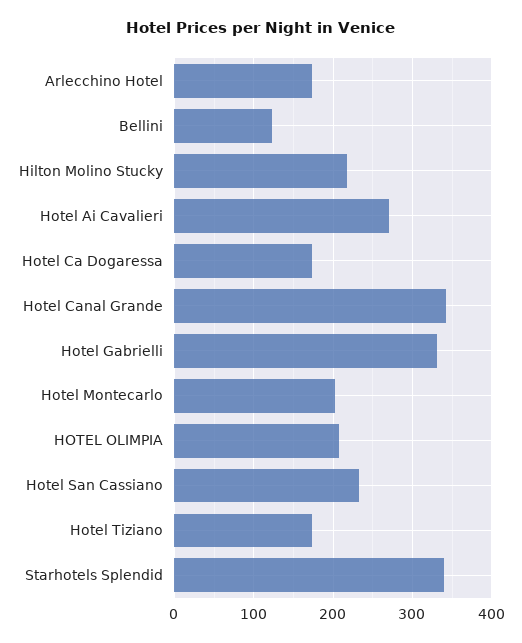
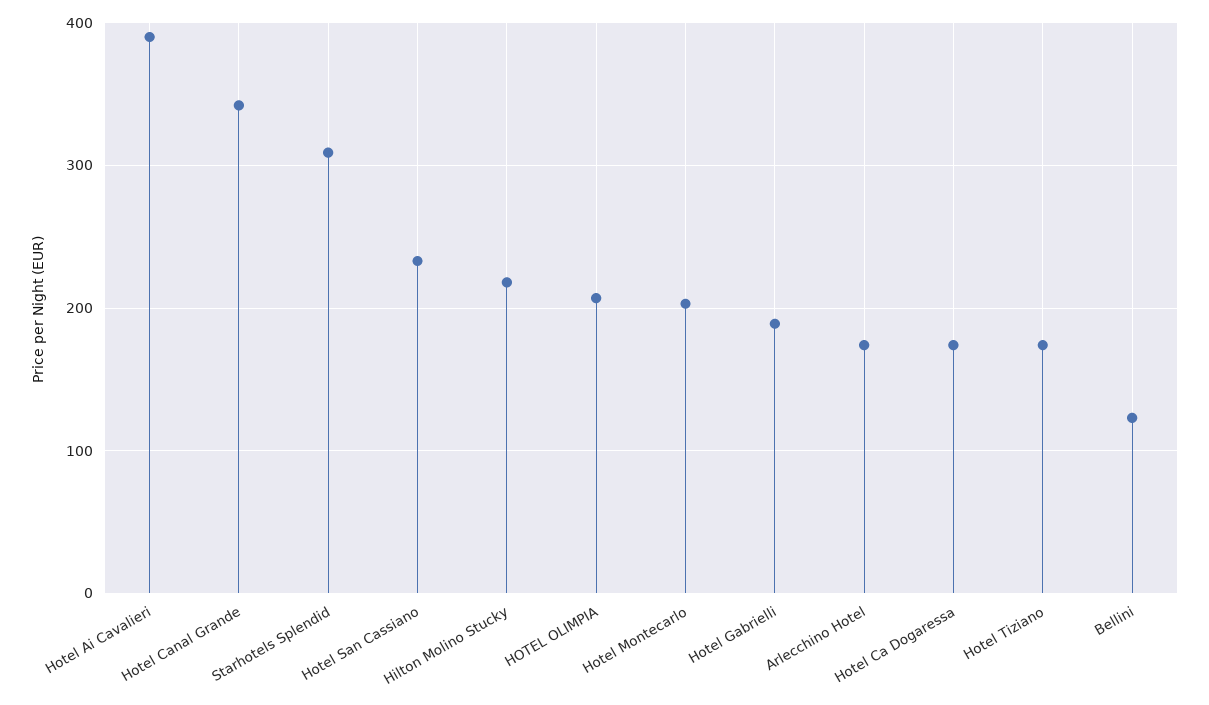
  {
    "Arlecchino Hotel": 170,
    "Bellini": 120,
    "Hilton Molino Stucky": 220,
-   "Hotel Ai Cavalieri": 270,
+   "Hotel Ai Cavalieri": 390,
    "Hotel Ca Dogaressa": 170,
    "Hotel Canal Grande": 340,
-   "Hotel Gabrielli": 330,
+   "Hotel Gabrielli": 190,
    "Hotel Montecarlo": 200,
    "HOTEL OLIMPIA": 210,
    "Hotel San Cassiano": 230,
    "Hotel Tiziano": 170,
-   "Starhotels Splendid": 340
+   "Starhotels Splendid": 310
  }

